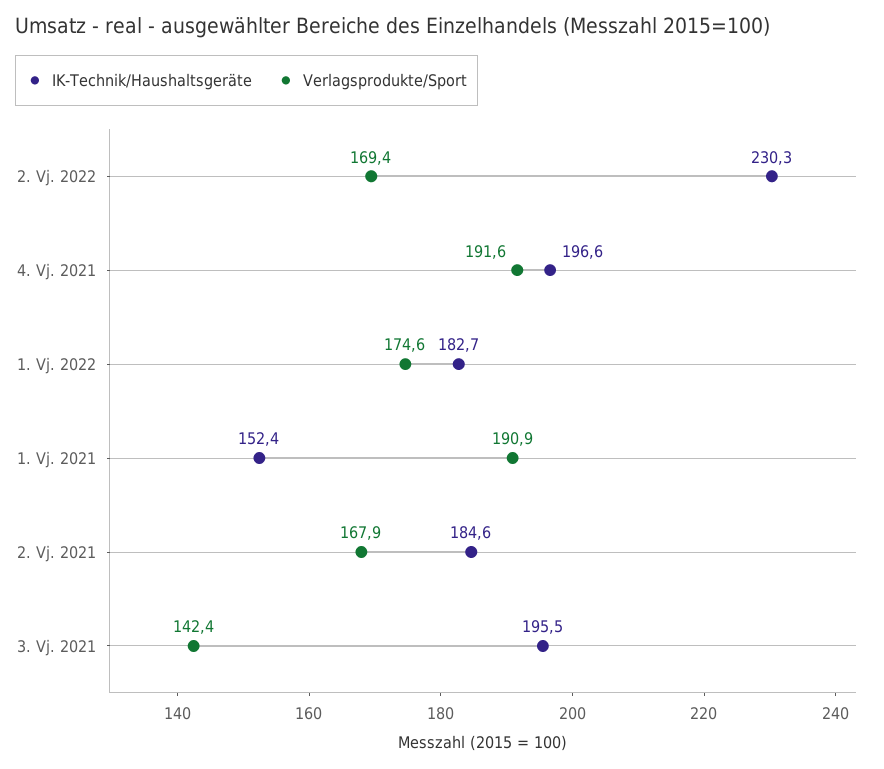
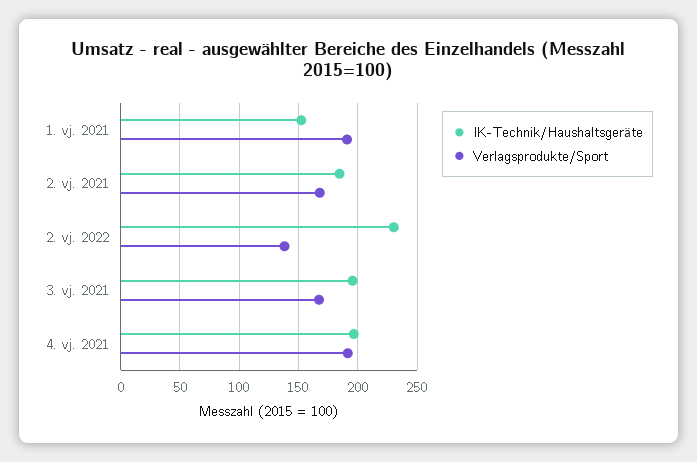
  {
    "IK-Technik/Haushaltsgeräte": {
      "2. Vj. 2022": 230.3,
      "4. Vj. 2021": 196.6,
-     "1. Vj. 2022": 182.7,
      "1. Vj. 2021": 152.4,
      "2. Vj. 2021": 184.6,
      "3. Vj. 2021": 195.5
    },
    "Verlagsprodukte/Sport": {
-     "2. Vj. 2022": 169.4,
+     "2. Vj. 2022": 140,
      "4. Vj. 2021": 191.6,
-     "1. Vj. 2022": 174.6,
      "1. Vj. 2021": 190.9,
      "2. Vj. 2021": 167.9,
-     "3. Vj. 2021": 142.4
+     "3. Vj. 2021": 170
    }
  }

